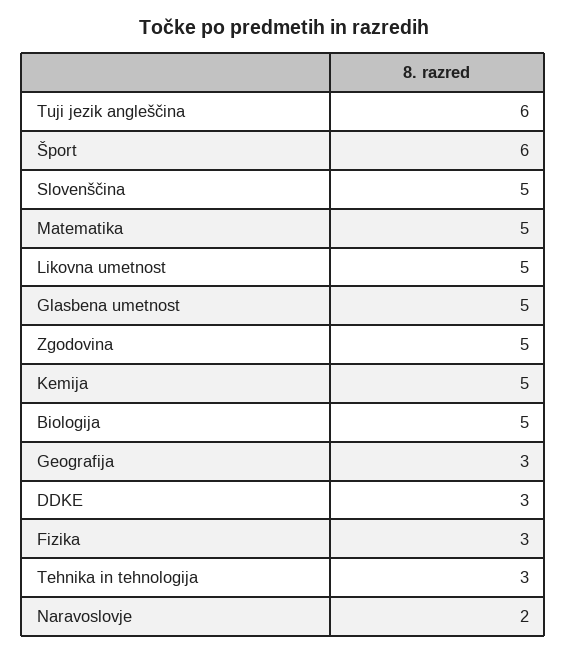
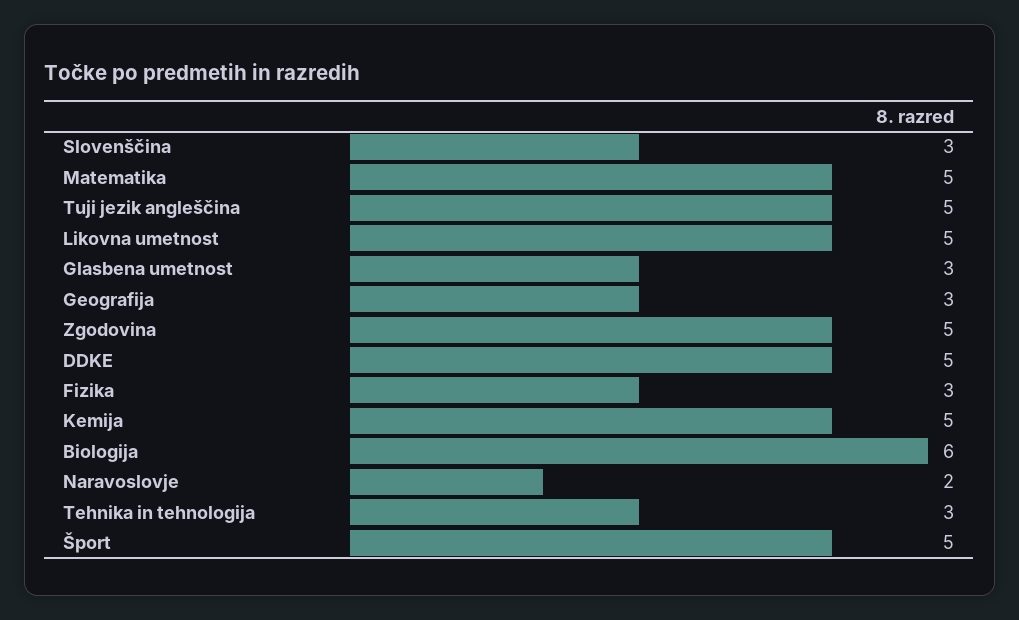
  {
-   "Tuji jezik angleščina": 6,
+   "Tuji jezik angleščina": 5,
-   "Šport": 6,
+   "Šport": 5,
-   "Slovenščina": 5,
+   "Slovenščina": 3,
    "Matematika": 5,
    "Likovna umetnost": 5,
-   "Glasbena umetnost": 5,
+   "Glasbena umetnost": 3,
    "Zgodovina": 5,
    "Kemija": 5,
-   "Biologija": 5,
+   "Biologija": 6,
    "Geografija": 3,
-   "DDKE": 3,
+   "DDKE": 5,
    "Fizika": 3,
    "Tehnika in tehnologija": 3,
    "Naravoslovje": 2
  }

